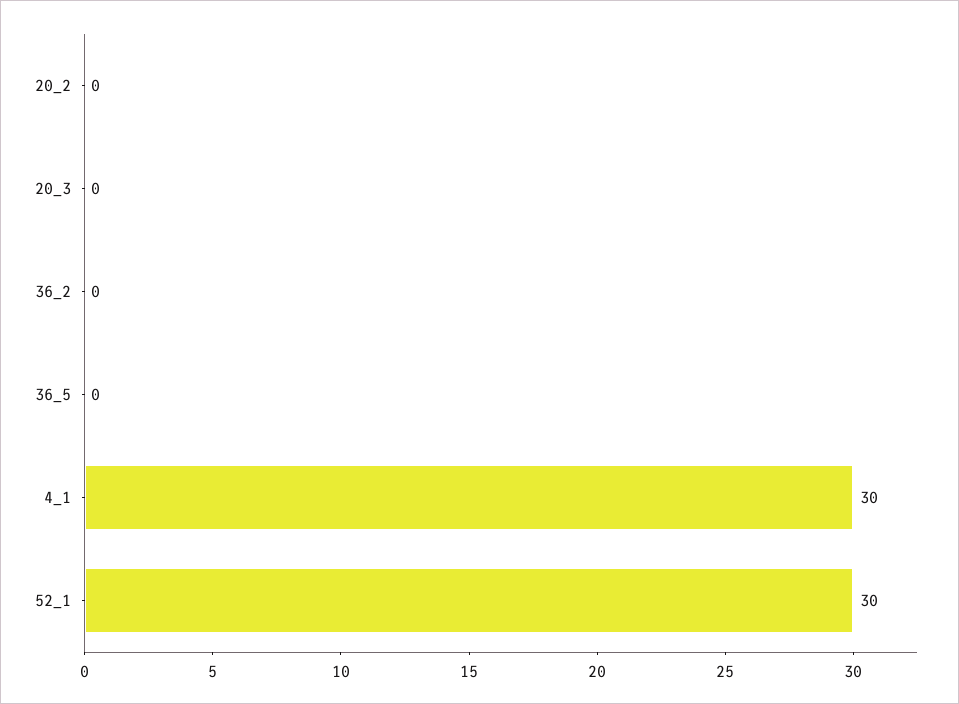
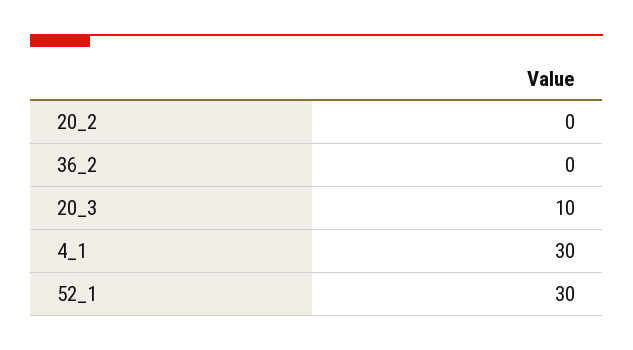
  {
    "20_2": 0,
-   "20_3": 0,
+   "20_3": 10,
    "36_2": 0,
-   "36_5": 0,
    "4_1": 30,
    "52_1": 30
  }

